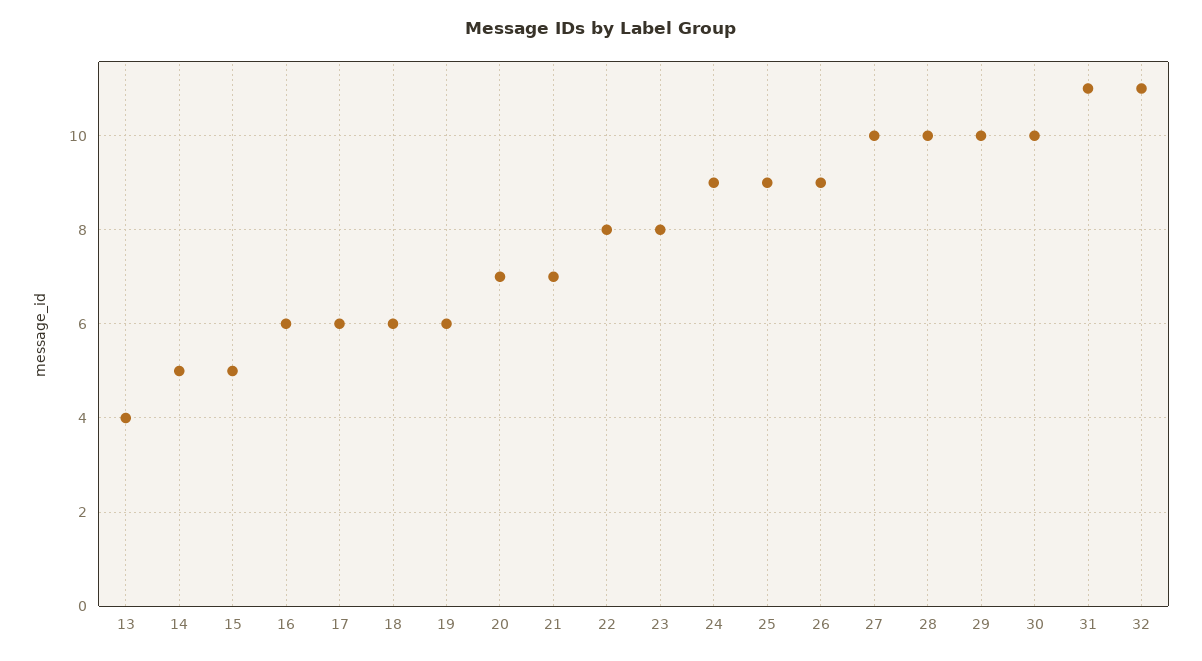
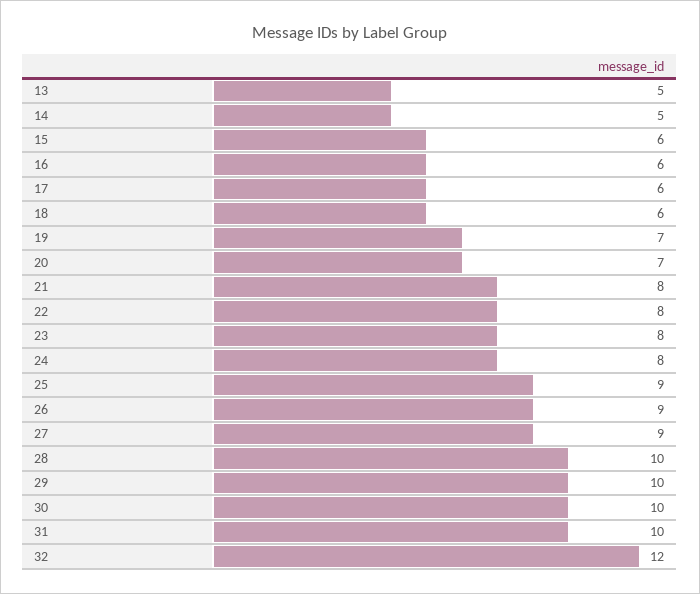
  {
-   "13": 4,
+   "13": 5,
    "14": 5,
-   "15": 5,
+   "15": 6,
    "16": 6,
    "17": 6,
    "18": 6,
-   "19": 6,
+   "19": 7,
    "20": 7,
-   "21": 7,
+   "21": 8,
    "22": 8,
    "23": 8,
-   "24": 9,
+   "24": 8,
    "25": 9,
    "26": 9,
-   "27": 10,
+   "27": 9,
    "28": 10,
    "29": 10,
    "30": 10,
-   "31": 11,
+   "31": 10,
-   "32": 11
+   "32": 12
  }

